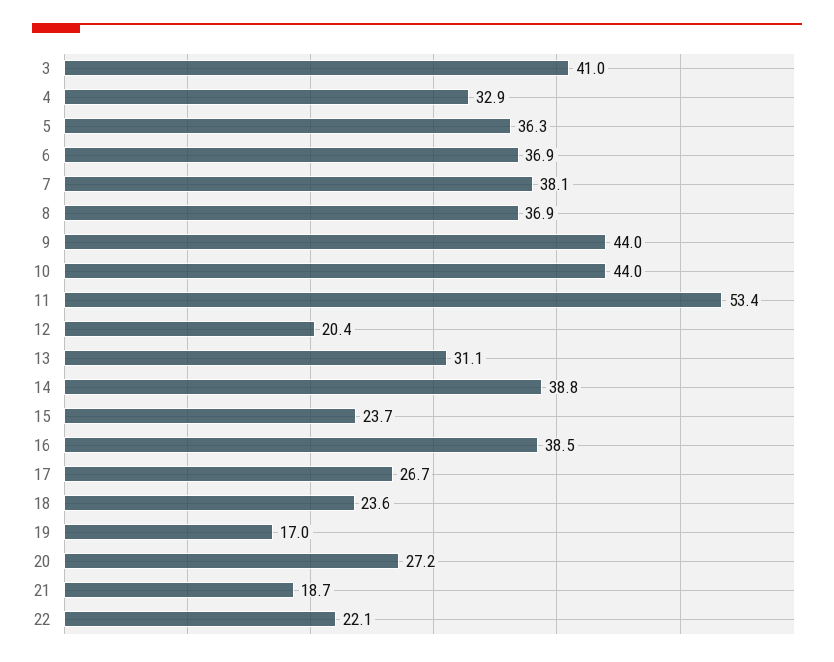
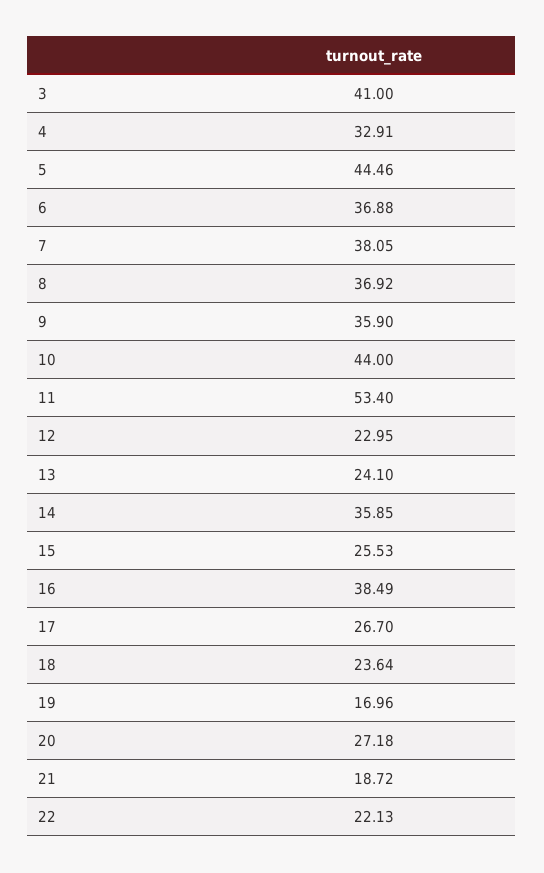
  {
    "3": 41,
    "4": 32.91,
-   "5": 36.3,
+   "5": 44.46,
    "6": 36.88,
    "7": 38.05,
    "8": 36.92,
-   "9": 44,
+   "9": 35.9,
    "10": 44,
    "11": 53.4,
-   "12": 20.4,
+   "12": 22.95,
-   "13": 31.1,
+   "13": 24.1,
-   "14": 38.8,
+   "14": 35.85,
-   "15": 23.7,
+   "15": 25.53,
    "16": 38.49,
    "17": 26.7,
    "18": 23.64,
    "19": 16.96,
    "20": 27.18,
    "21": 18.72,
    "22": 22.13
  }

